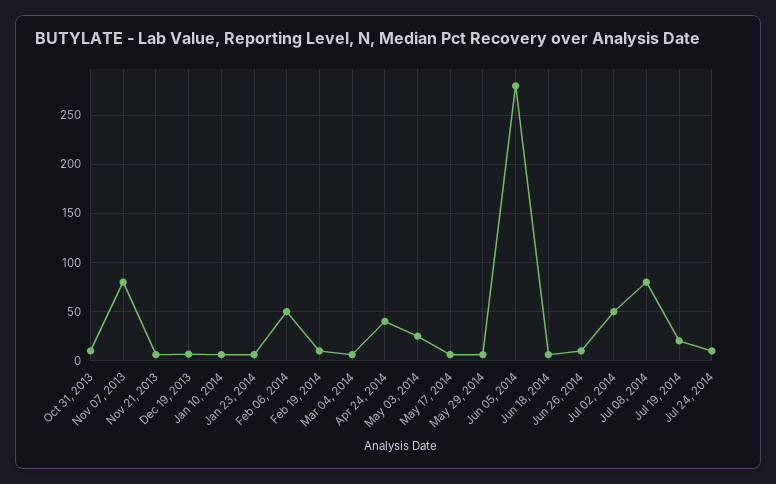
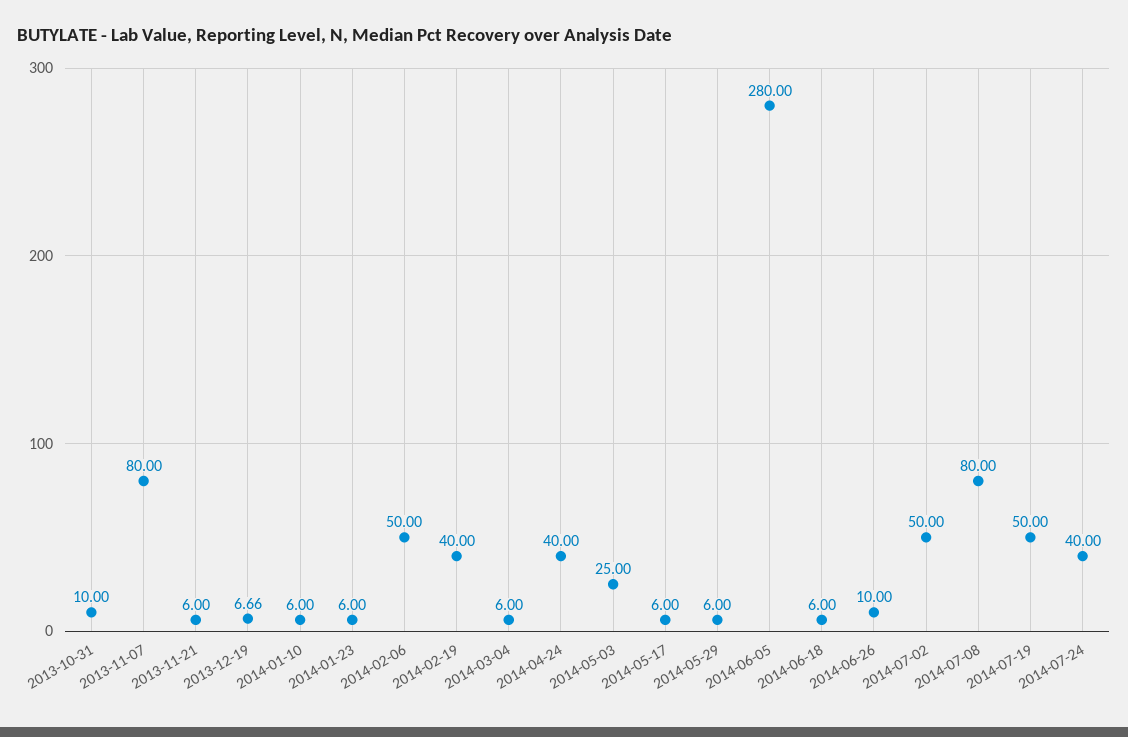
  {
    "Oct 31, 2013": 10,
    "Nov 07, 2013": 80,
    "Nov 21, 2013": 6,
    "Dec 19, 2013": 6.66,
    "Jan 10, 2014": 6,
    "Jan 23, 2014": 6,
    "Feb 06, 2014": 50,
-   "Feb 19, 2014": 10,
+   "Feb 19, 2014": 40,
    "Mar 04, 2014": 6,
    "Apr 24, 2014": 40,
    "May 03, 2014": 25,
    "May 17, 2014": 6,
    "May 29, 2014": 6,
    "Jun 05, 2014": 280,
    "Jun 18, 2014": 6,
    "Jun 26, 2014": 10,
    "Jul 02, 2014": 50,
    "Jul 08, 2014": 80,
-   "Jul 19, 2014": 20,
+   "Jul 19, 2014": 50,
-   "Jul 24, 2014": 10
+   "Jul 24, 2014": 40
  }

